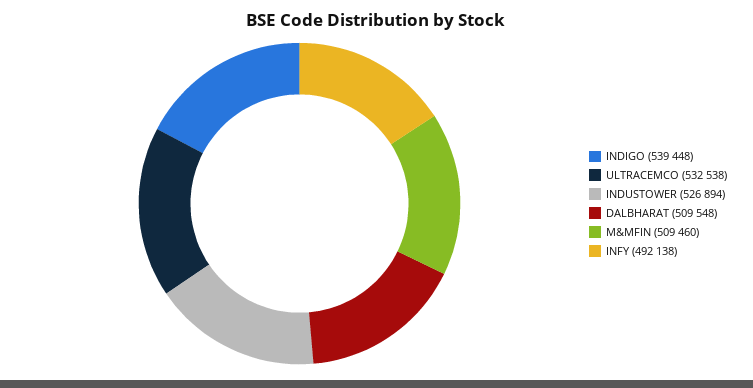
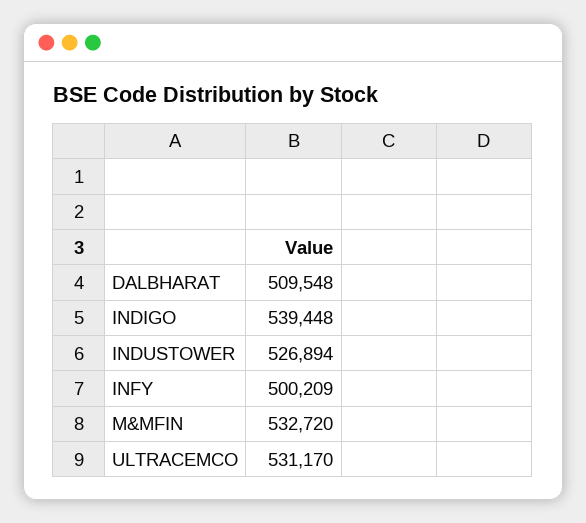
  {
    "INDIGO": 539448,
-   "ULTRACEMCO": 532538,
+   "ULTRACEMCO": 531170,
    "INDUSTOWER": 526894,
    "DALBHARAT": 509548,
-   "M&MFIN": 509460,
+   "M&MFIN": 532720,
-   "INFY": 492138
+   "INFY": 500209
  }

